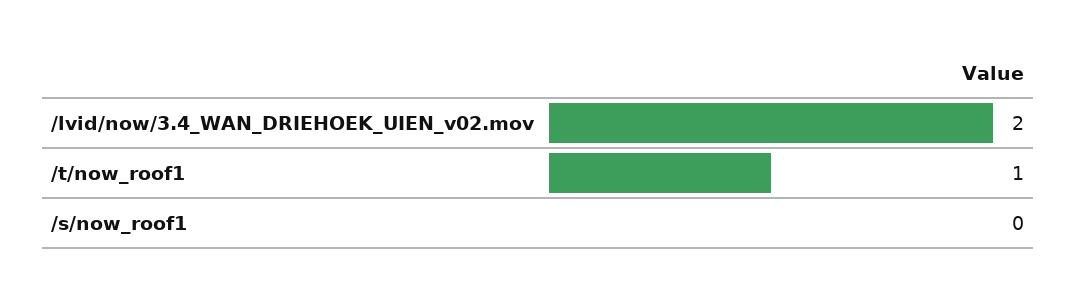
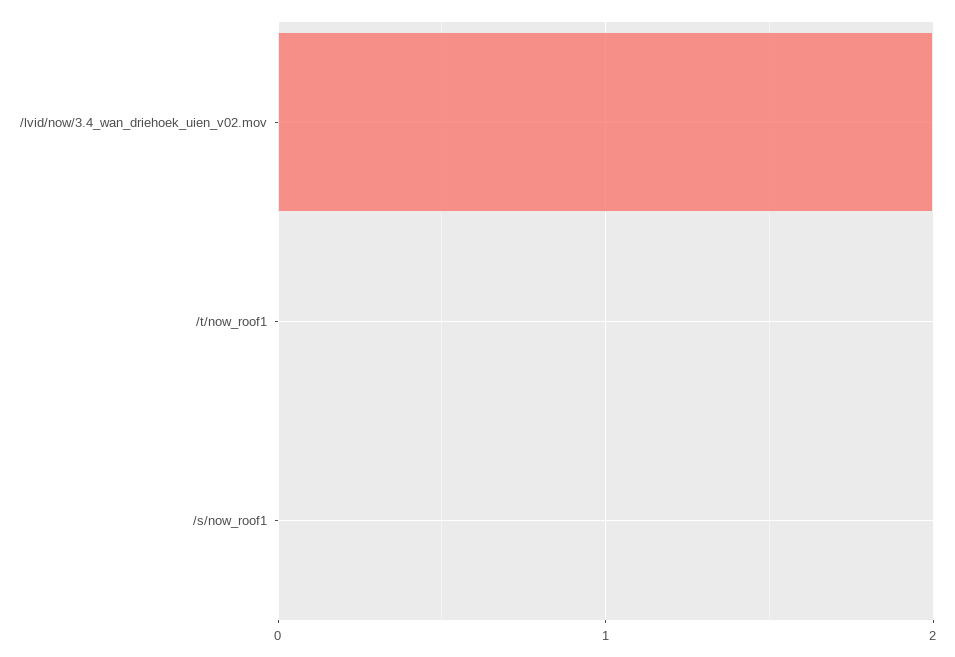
  {
    "/lvid/now/3.4_WAN_DRIEHOEK_UIEN_v02.mov": 2,
-   "/t/now_roof1": 1,
+   "/t/now_roof1": 0,
    "/s/now_roof1": 0
  }

